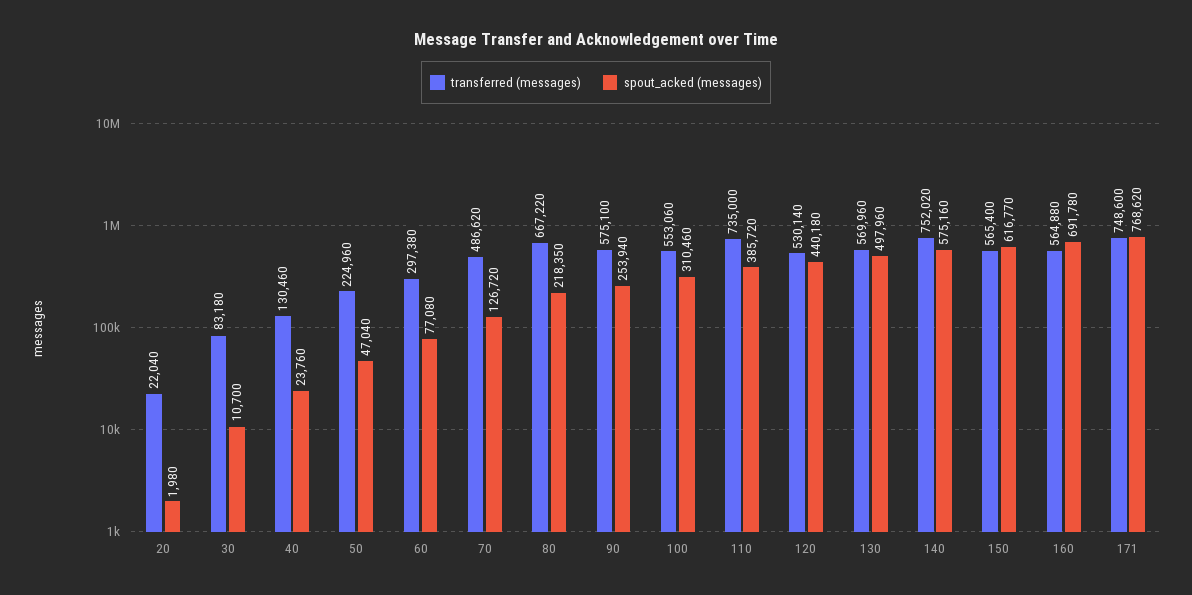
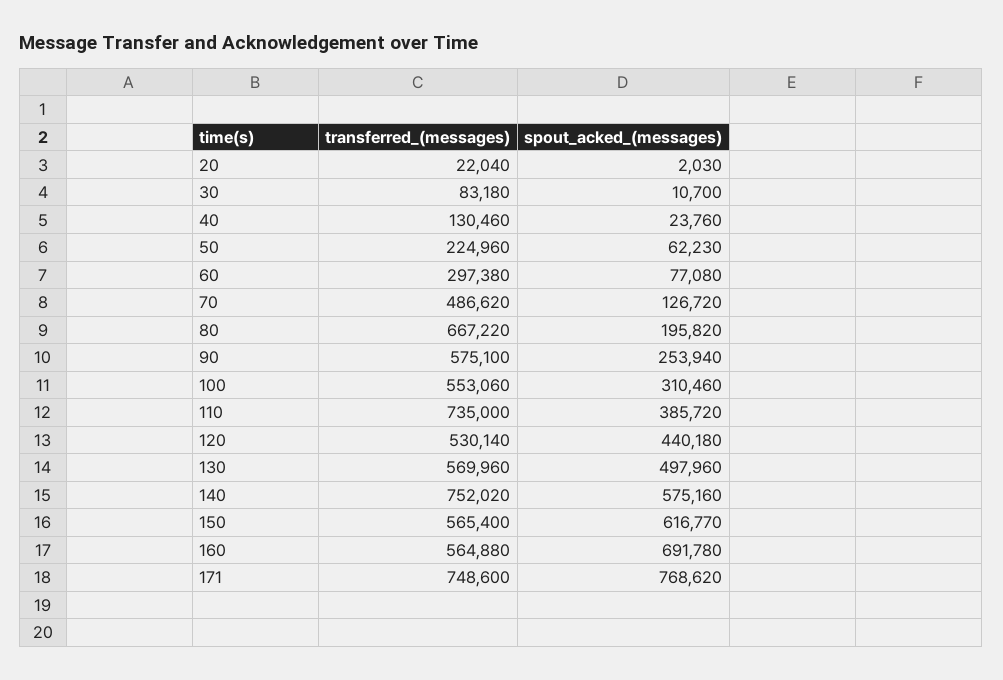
  {
    "transferred (messages)": {
      "20": 22040,
      "30": 83180,
      "40": 130460,
      "50": 224960,
      "60": 297380,
      "70": 486620,
      "80": 667220,
      "90": 575100,
      "100": 553060,
      "110": 735000,
      "120": 530140,
      "130": 569960,
      "140": 752020,
      "150": 565400,
      "160": 564880,
      "171": 748600
    },
    "spout_acked (messages)": {
-     "20": 1980,
+     "20": 2030,
      "30": 10700,
      "40": 23760,
-     "50": 47040,
+     "50": 62230,
      "60": 77080,
      "70": 126720,
-     "80": 218350,
+     "80": 195820,
      "90": 253940,
      "100": 310460,
      "110": 385720,
      "120": 440180,
      "130": 497960,
      "140": 575160,
      "150": 616770,
      "160": 691780,
      "171": 768620
    }
  }

